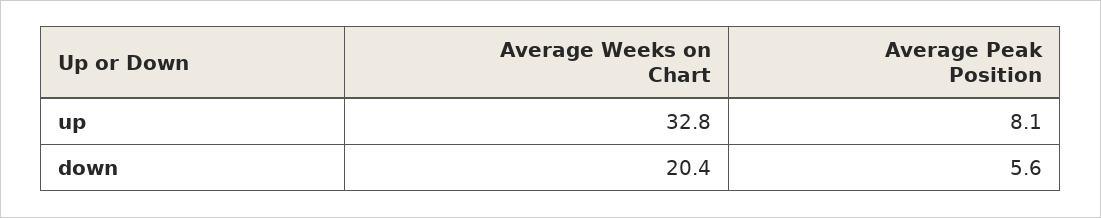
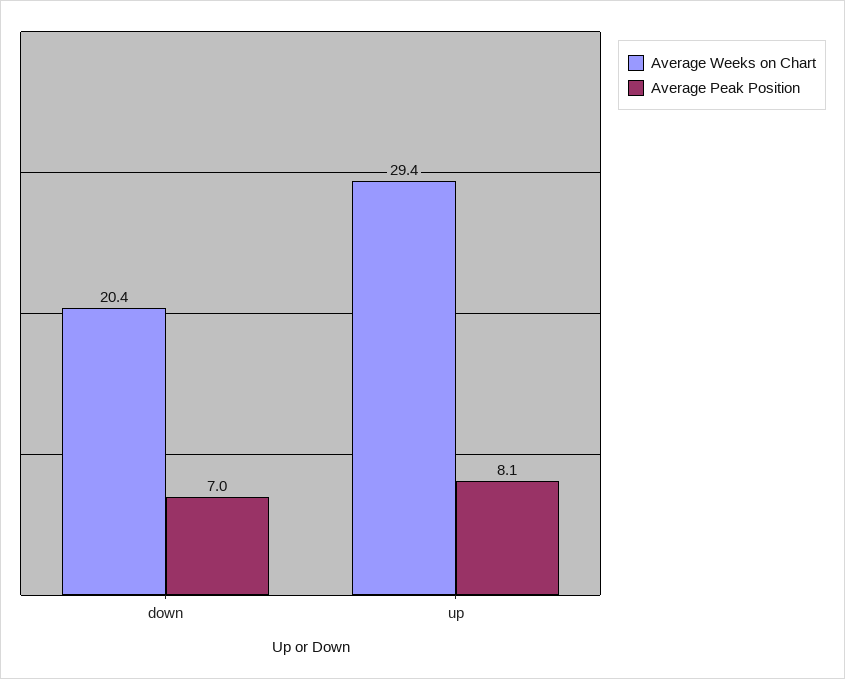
  {
    "Average Weeks on Chart": {
-     "up": 32.8,
+     "up": 29.4,
      "down": 20.4
    },
    "Average Peak Position": {
      "up": 8.1,
-     "down": 5.6
+     "down": 7
    }
  }

